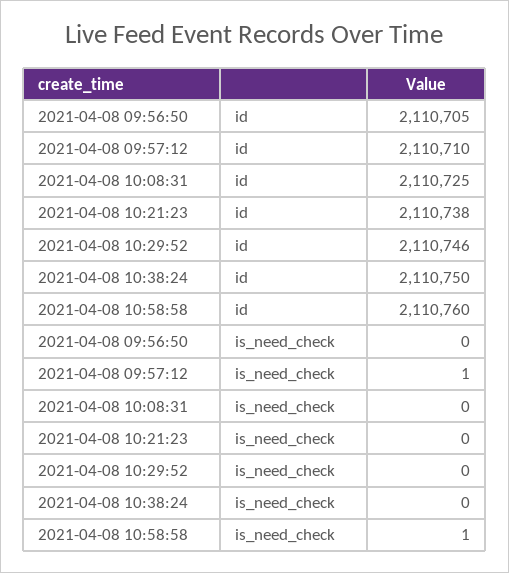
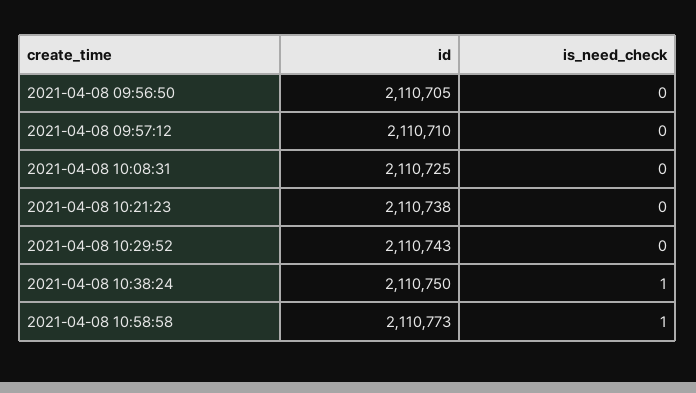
  {
    "2021-04-08 09:56:50": {
      "id": 2110705,
      "is_need_check": 0
    },
    "2021-04-08 09:57:12": {
      "id": 2110710,
-     "is_need_check": 1
+     "is_need_check": 0
    },
    "2021-04-08 10:08:31": {
      "id": 2110725,
      "is_need_check": 0
    },
    "2021-04-08 10:21:23": {
      "id": 2110738,
      "is_need_check": 0
    },
    "2021-04-08 10:29:52": {
-     "id": 2110746,
+     "id": 2110743,
      "is_need_check": 0
    },
    "2021-04-08 10:38:24": {
      "id": 2110750,
-     "is_need_check": 0
+     "is_need_check": 1
    },
    "2021-04-08 10:58:58": {
-     "id": 2110760,
+     "id": 2110773,
      "is_need_check": 1
    }
  }

